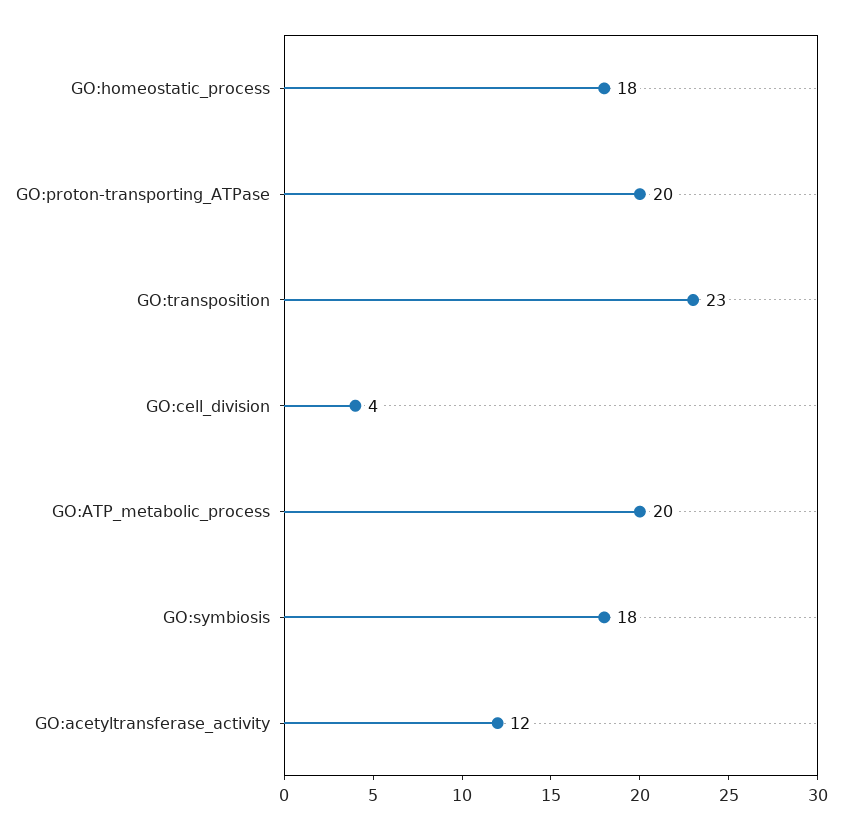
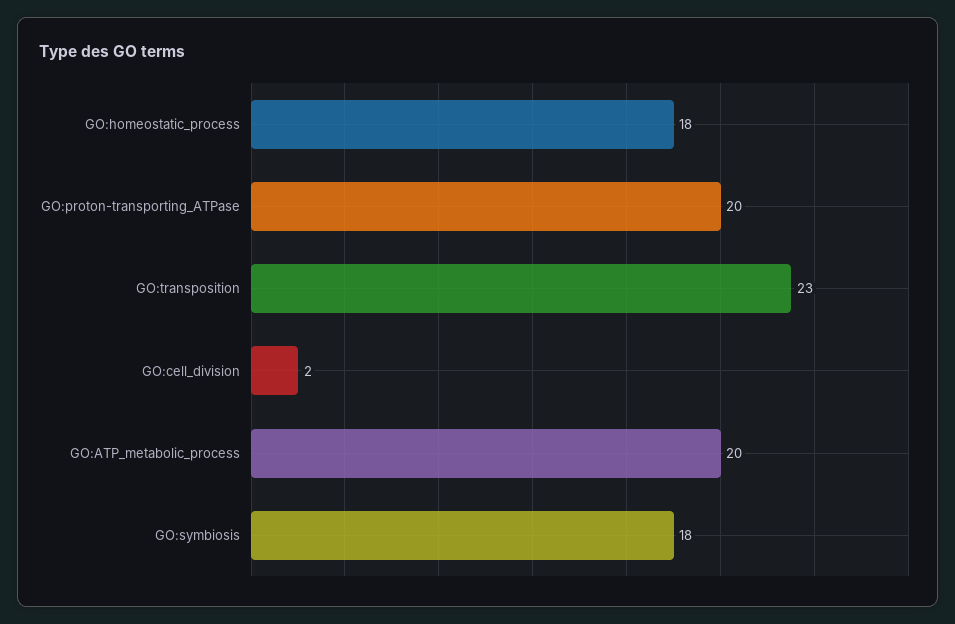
  {
    "GO:homeostatic_process": 18,
    "GO:proton-transporting_ATPase": 20,
    "GO:transposition": 23,
-   "GO:cell_division": 4,
+   "GO:cell_division": 2,
    "GO:ATP_metabolic_process": 20,
-   "GO:symbiosis": 18,
+   "GO:symbiosis": 18
-   "GO:acetyltransferase_activity": 12
  }

